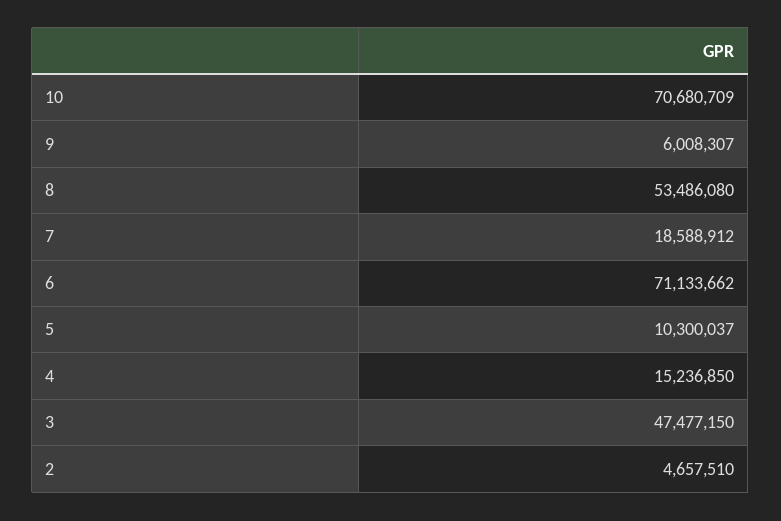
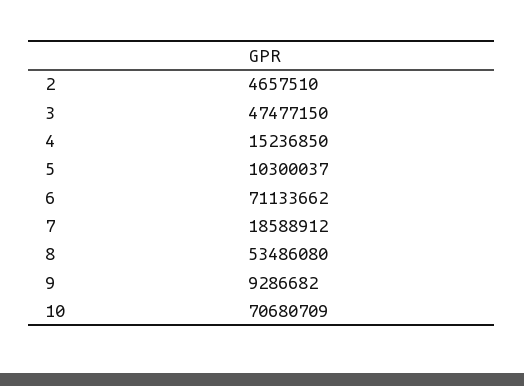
  {
    "10": 70680709,
-   "9": 6008307,
+   "9": 9286682,
    "8": 53486080,
    "7": 18588912,
    "6": 71133662,
    "5": 10300037,
    "4": 15236850,
    "3": 47477150,
    "2": 4657510
  }

